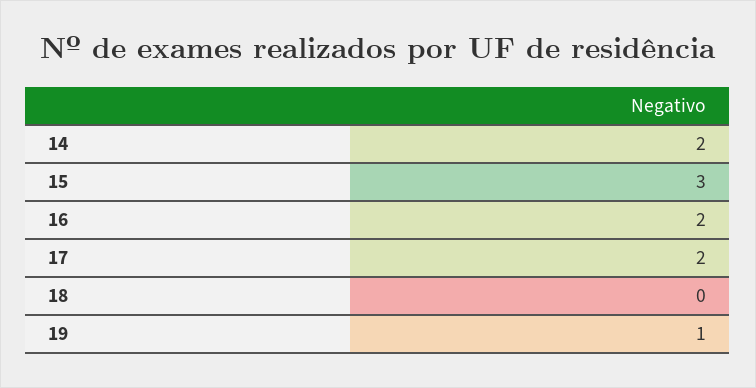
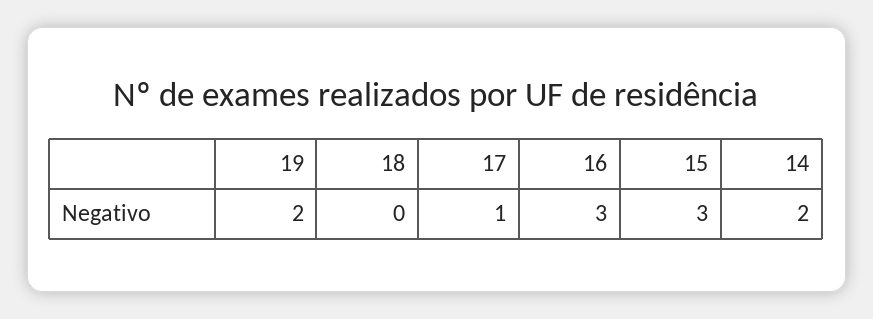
  {
    "14": 2,
    "15": 3,
-   "16": 2,
+   "16": 3,
-   "17": 2,
+   "17": 1,
    "18": 0,
-   "19": 1
+   "19": 2
  }

